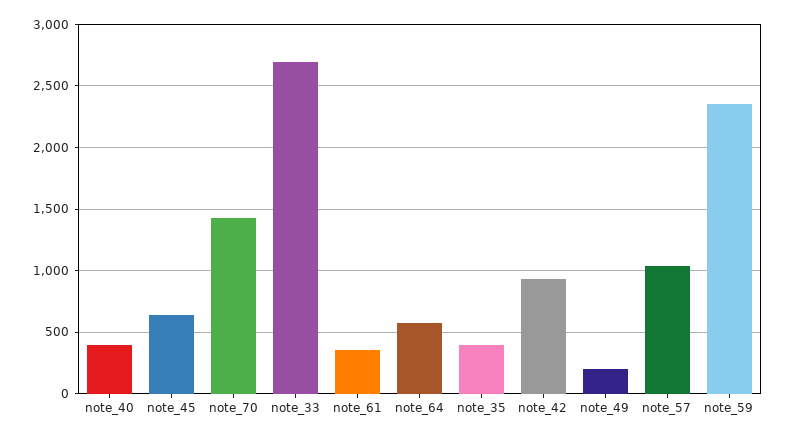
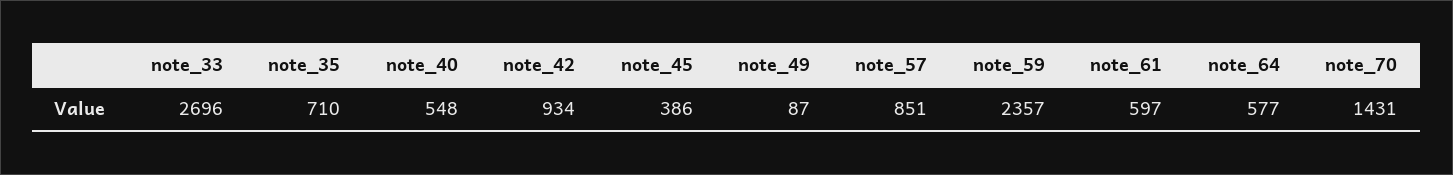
  {
-   "note_40": 400,
+   "note_40": 548,
-   "note_45": 650,
+   "note_45": 386,
    "note_70": 1431,
    "note_33": 2696,
-   "note_61": 350,
+   "note_61": 597,
    "note_64": 577,
-   "note_35": 400,
+   "note_35": 710,
    "note_42": 934,
-   "note_49": 200,
+   "note_49": 87,
-   "note_57": 1050,
+   "note_57": 851,
    "note_59": 2357
  }

